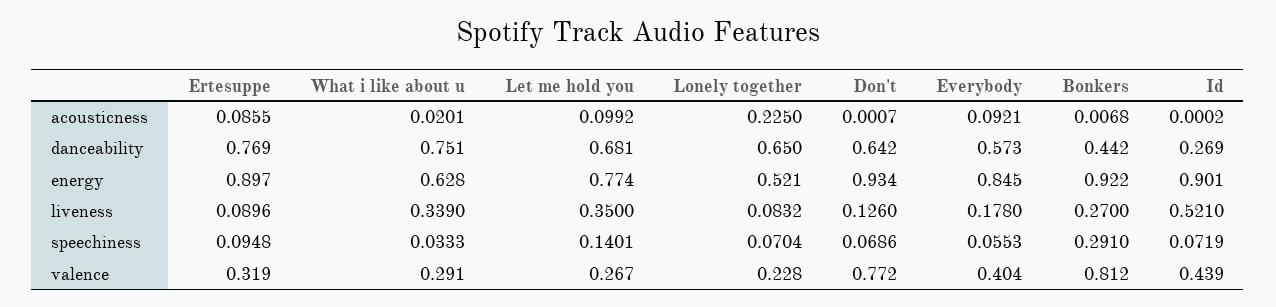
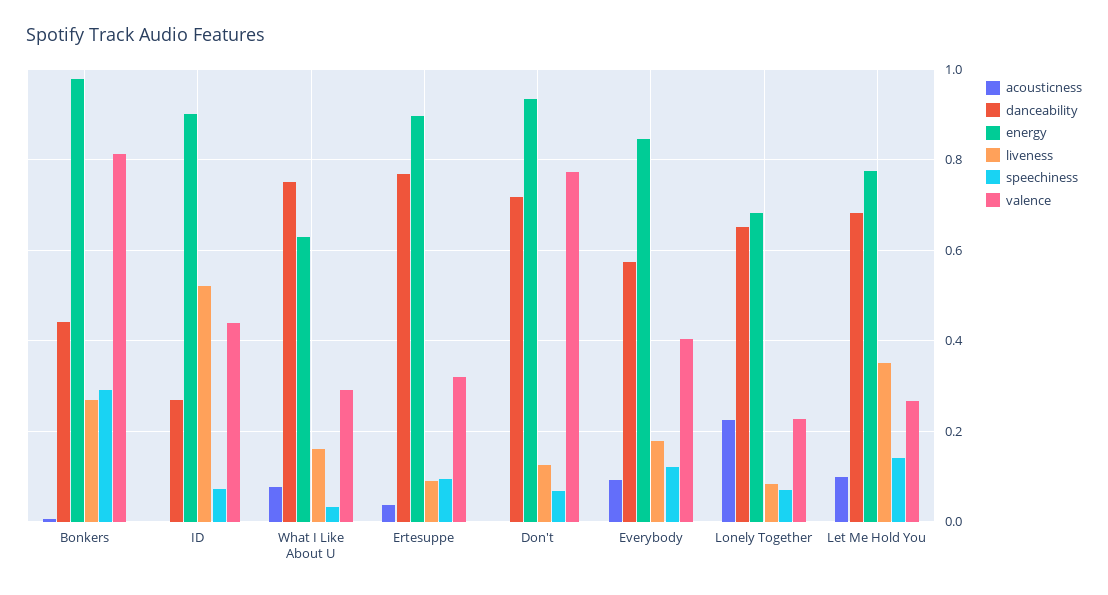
  {
    "acousticness": {
-     "Ertesuppe": 0.0855,
+     "Ertesuppe": 0.04,
-     "What i like about u": 0.0201,
+     "What i like about u": 0.08,
      "Let me hold you": 0.0992,
      "Lonely together": 0.225,
      "Don't": 0.0007,
      "Everybody": 0.0921,
      "Bonkers": 0.0068,
      "Id": 0.0002
    },
    "danceability": {
      "Ertesuppe": 0.769,
      "What i like about u": 0.751,
      "Let me hold you": 0.681,
      "Lonely together": 0.65,
-     "Don't": 0.642,
+     "Don't": 0.72,
      "Everybody": 0.573,
      "Bonkers": 0.442,
      "Id": 0.269
    },
    "energy": {
      "Ertesuppe": 0.897,
      "What i like about u": 0.628,
      "Let me hold you": 0.774,
-     "Lonely together": 0.521,
+     "Lonely together": 0.68,
      "Don't": 0.934,
      "Everybody": 0.845,
-     "Bonkers": 0.922,
+     "Bonkers": 0.98,
      "Id": 0.901
    },
    "liveness": {
      "Ertesuppe": 0.0896,
-     "What i like about u": 0.339,
+     "What i like about u": 0.16,
      "Let me hold you": 0.35,
      "Lonely together": 0.0832,
      "Don't": 0.126,
      "Everybody": 0.178,
      "Bonkers": 0.27,
      "Id": 0.521
    },
    "speechiness": {
      "Ertesuppe": 0.0948,
      "What i like about u": 0.0333,
      "Let me hold you": 0.1401,
      "Lonely together": 0.0704,
      "Don't": 0.0686,
-     "Everybody": 0.0553,
+     "Everybody": 0.12,
      "Bonkers": 0.291,
      "Id": 0.0719
    },
    "valence": {
      "Ertesuppe": 0.319,
      "What i like about u": 0.291,
      "Let me hold you": 0.267,
      "Lonely together": 0.228,
      "Don't": 0.772,
      "Everybody": 0.404,
      "Bonkers": 0.812,
      "Id": 0.439
    }
  }

